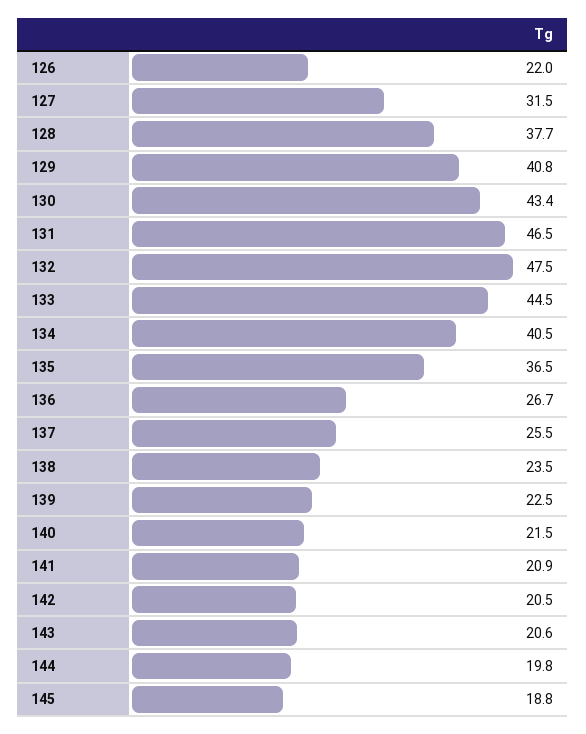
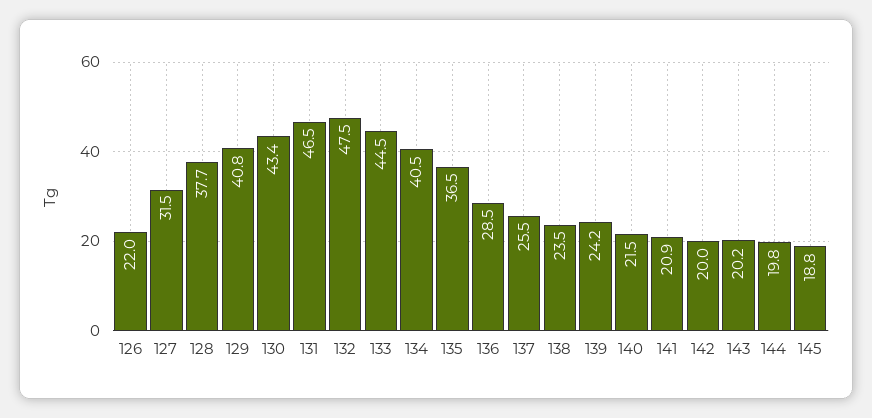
  {
    "126": 22,
    "127": 31.5,
    "128": 37.7,
    "129": 40.8,
    "130": 43.4,
    "131": 46.5,
    "132": 47.5,
    "133": 44.5,
    "134": 40.5,
    "135": 36.5,
-   "136": 26.7,
+   "136": 28.5,
    "137": 25.5,
    "138": 23.5,
-   "139": 22.5,
+   "139": 24.2,
    "140": 21.5,
    "141": 20.9,
-   "142": 20.5,
+   "142": 20,
-   "143": 20.6,
+   "143": 20.2,
    "144": 19.8,
    "145": 18.8
  }

